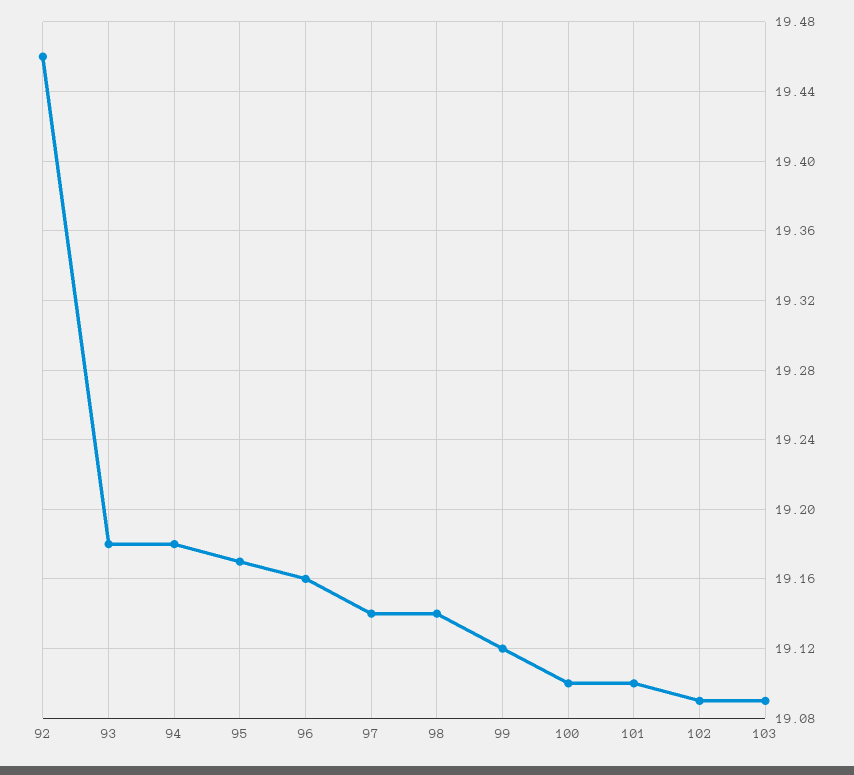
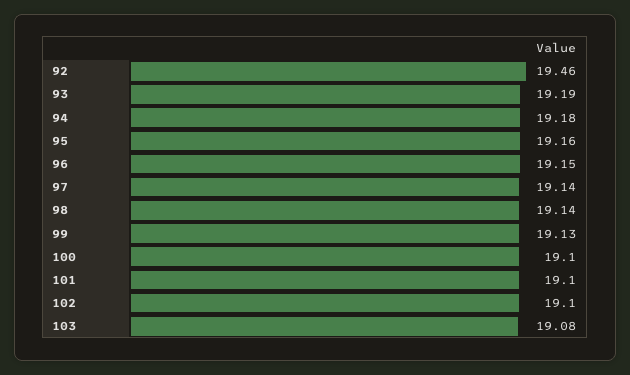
  {
    "92": 19.46,
-   "93": 19.18,
+   "93": 19.19,
    "94": 19.18,
-   "95": 19.17,
+   "95": 19.16,
-   "96": 19.16,
+   "96": 19.15,
    "97": 19.14,
    "98": 19.14,
-   "99": 19.12,
+   "99": 19.13,
    "100": 19.1,
    "101": 19.1,
-   "102": 19.09,
+   "102": 19.1,
-   "103": 19.09
+   "103": 19.08
  }

